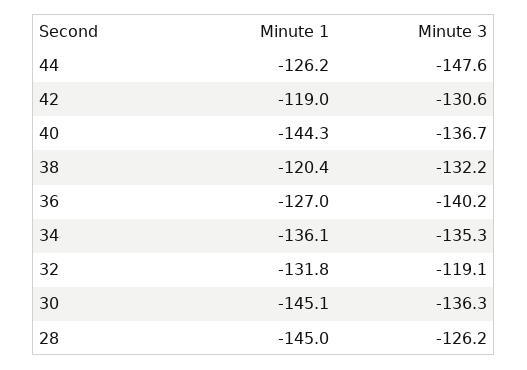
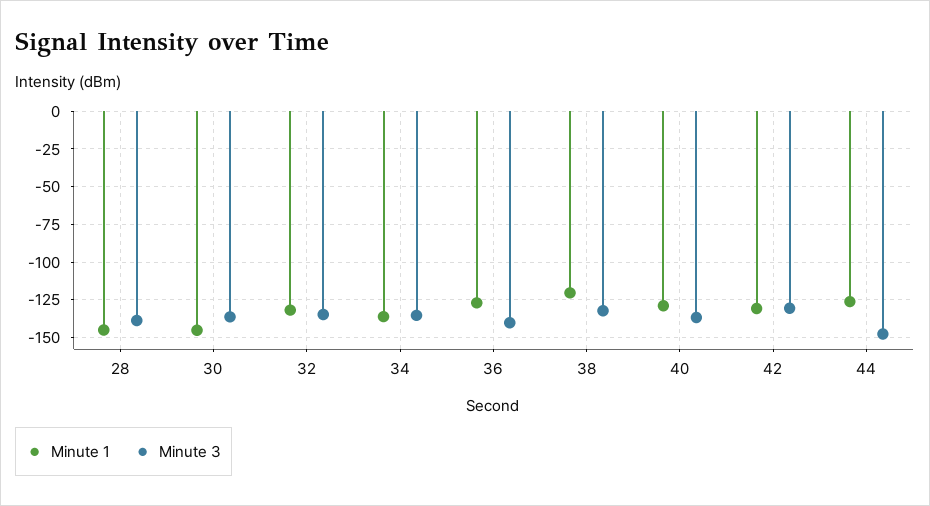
  {
    "Minute 1": {
      "44": -126.2,
-     "42": -119,
+     "42": -130,
-     "40": -144.3,
+     "40": -130,
      "38": -120.4,
      "36": -127,
      "34": -136.1,
      "32": -131.8,
      "30": -145.1,
      "28": -145
    },
    "Minute 3": {
      "44": -147.6,
      "42": -130.6,
      "40": -136.7,
      "38": -132.2,
      "36": -140.2,
      "34": -135.3,
-     "32": -119.1,
+     "32": -135,
      "30": -136.3,
-     "28": -126.2
+     "28": -140
    }
  }

